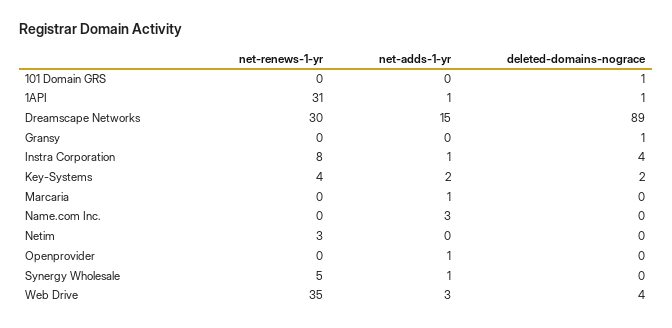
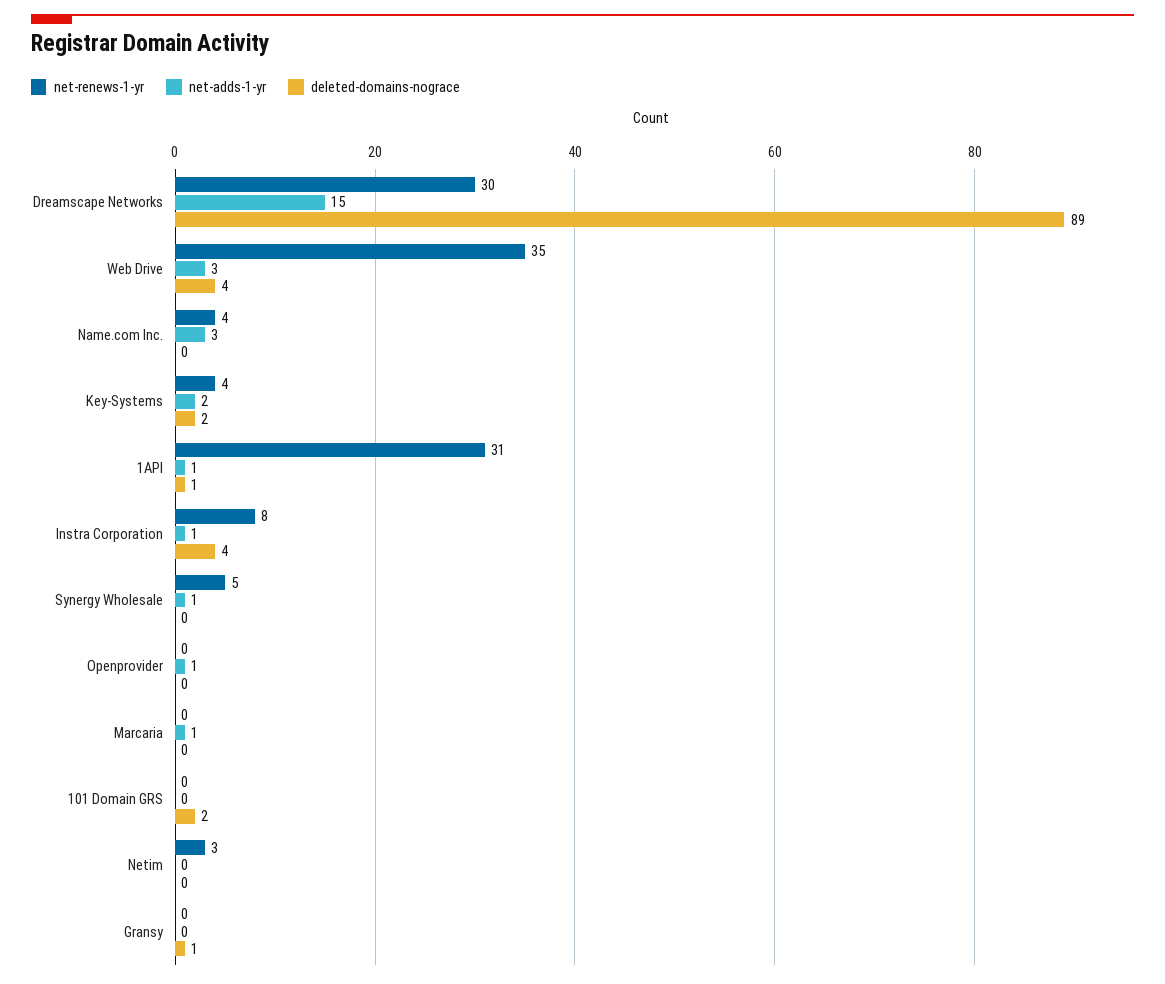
  {
    "net-renews-1-yr": {
      "101 Domain GRS": 0,
      "1API": 31,
      "Dreamscape Networks": 30,
      "Gransy": 0,
      "Instra Corporation": 8,
      "Key-Systems": 4,
      "Marcaria": 0,
-     "Name.com Inc.": 0,
+     "Name.com Inc.": 4,
      "Netim": 3,
      "Openprovider": 0,
      "Synergy Wholesale": 5,
      "Web Drive": 35
    },
    "net-adds-1-yr": {
      "101 Domain GRS": 0,
      "1API": 1,
      "Dreamscape Networks": 15,
      "Gransy": 0,
      "Instra Corporation": 1,
      "Key-Systems": 2,
      "Marcaria": 1,
      "Name.com Inc.": 3,
      "Netim": 0,
      "Openprovider": 1,
      "Synergy Wholesale": 1,
      "Web Drive": 3
    },
    "deleted-domains-nograce": {
-     "101 Domain GRS": 1,
+     "101 Domain GRS": 2,
      "1API": 1,
      "Dreamscape Networks": 89,
      "Gransy": 1,
      "Instra Corporation": 4,
      "Key-Systems": 2,
      "Marcaria": 0,
      "Name.com Inc.": 0,
      "Netim": 0,
      "Openprovider": 0,
      "Synergy Wholesale": 0,
      "Web Drive": 4
    }
  }

